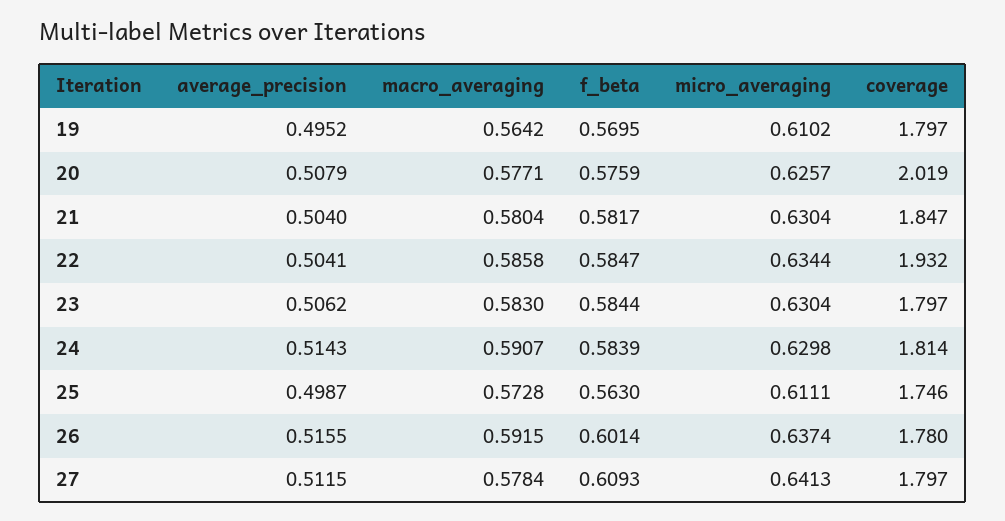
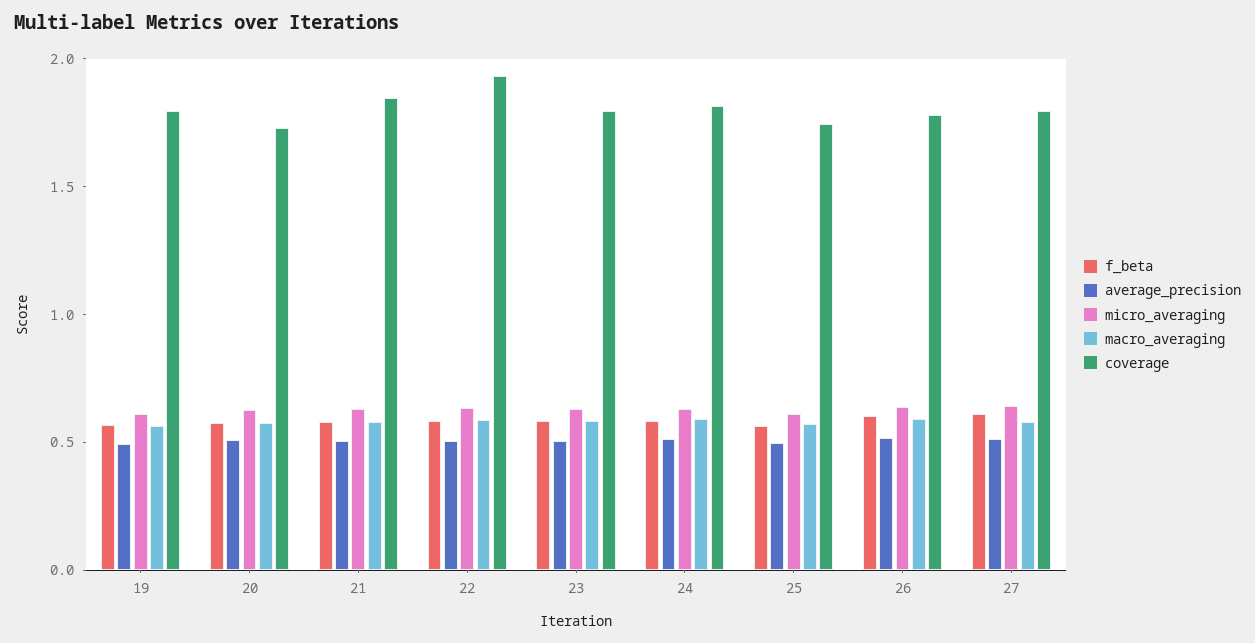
  {
    "average_precision": {
      "19": 0.4952,
      "20": 0.5079,
      "21": 0.504,
      "22": 0.5041,
      "23": 0.5062,
      "24": 0.5143,
      "25": 0.4987,
      "26": 0.5155,
      "27": 0.5115
    },
    "macro_averaging": {
      "19": 0.5642,
      "20": 0.5771,
      "21": 0.5804,
      "22": 0.5858,
      "23": 0.583,
      "24": 0.5907,
      "25": 0.5728,
      "26": 0.5915,
      "27": 0.5784
    },
    "f_beta": {
      "19": 0.5695,
      "20": 0.5759,
      "21": 0.5817,
      "22": 0.5847,
      "23": 0.5844,
      "24": 0.5839,
      "25": 0.563,
      "26": 0.6014,
      "27": 0.6093
    },
    "micro_averaging": {
      "19": 0.6102,
      "20": 0.6257,
      "21": 0.6304,
      "22": 0.6344,
      "23": 0.6304,
      "24": 0.6298,
      "25": 0.6111,
      "26": 0.6374,
      "27": 0.6413
    },
    "coverage": {
      "19": 1.797,
-     "20": 2.019,
+     "20": 1.7,
      "21": 1.847,
      "22": 1.932,
      "23": 1.797,
      "24": 1.814,
      "25": 1.746,
      "26": 1.78,
      "27": 1.797
    }
  }

